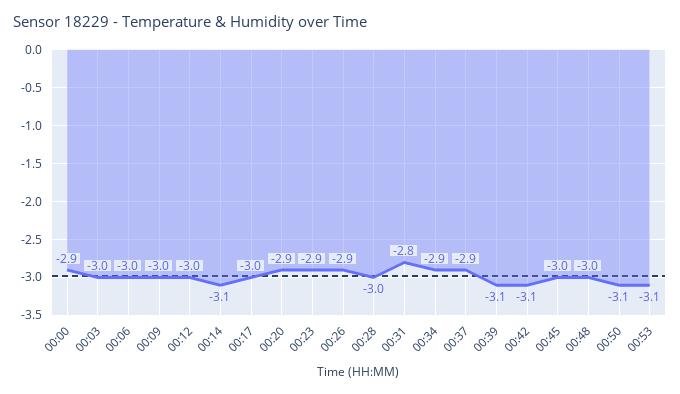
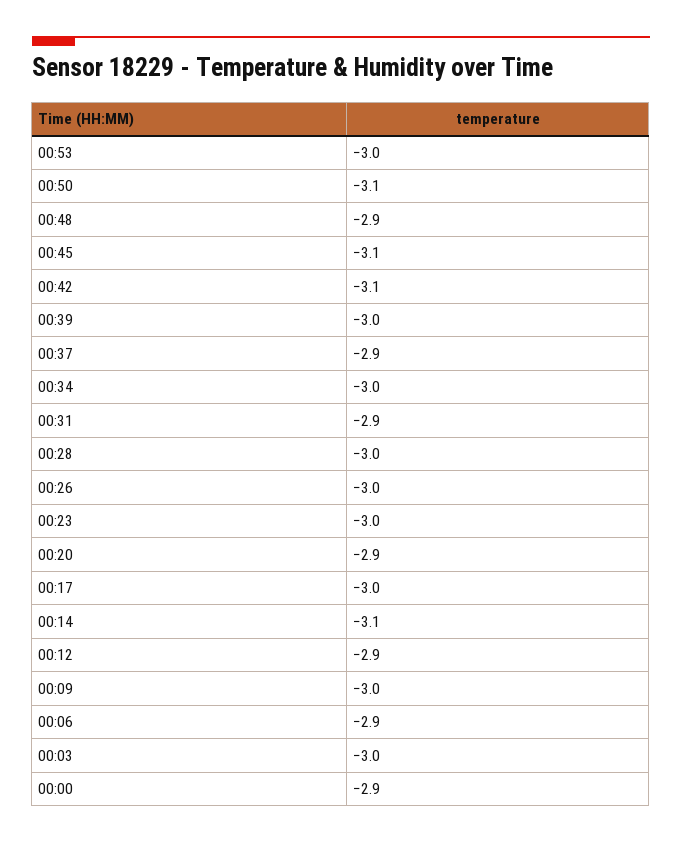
  {
    "00:00": -2.9,
    "00:03": -3,
-   "00:06": -3,
+   "00:06": -2.9,
    "00:09": -3,
-   "00:12": -3,
+   "00:12": -2.9,
    "00:14": -3.1,
    "00:17": -3,
    "00:20": -2.9,
-   "00:23": -2.9,
+   "00:23": -3,
-   "00:26": -2.9,
+   "00:26": -3,
    "00:28": -3,
-   "00:31": -2.8,
+   "00:31": -2.9,
-   "00:34": -2.9,
+   "00:34": -3,
    "00:37": -2.9,
-   "00:39": -3.1,
+   "00:39": -3,
    "00:42": -3.1,
-   "00:45": -3,
+   "00:45": -3.1,
-   "00:48": -3,
+   "00:48": -2.9,
    "00:50": -3.1,
-   "00:53": -3.1
+   "00:53": -3
  }

